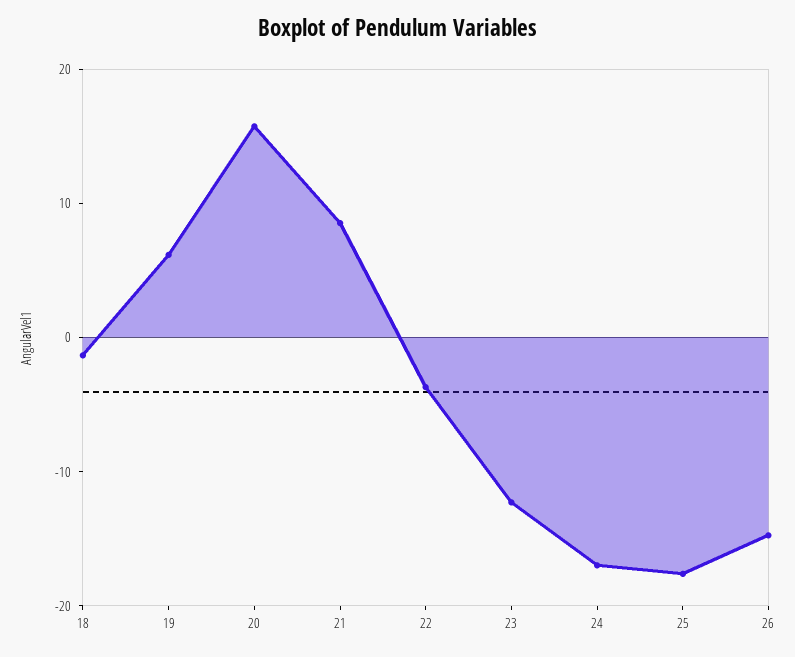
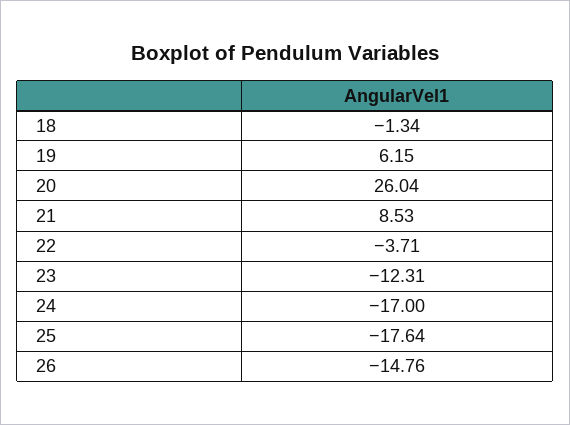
  {
    "18": -1.34,
    "19": 6.15,
-   "20": 16,
+   "20": 26.04,
    "21": 8.53,
    "22": -3.71,
    "23": -12.31,
    "24": -17,
    "25": -17.64,
    "26": -14.76
  }

